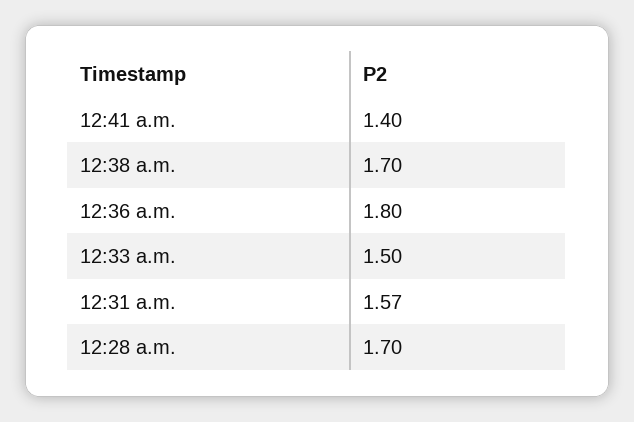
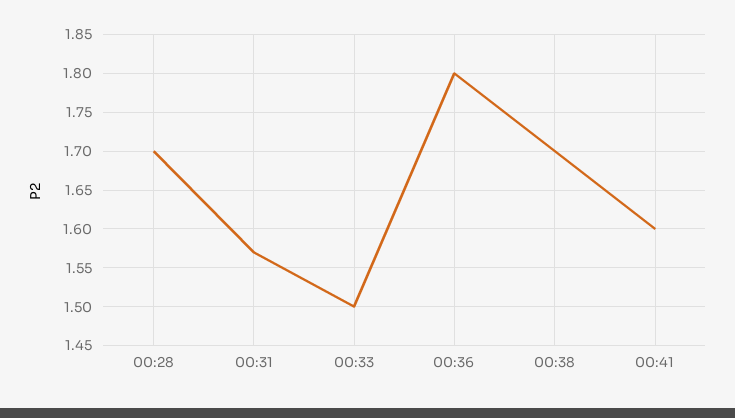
  {
-   "12:41 a.m.": 1.4,
+   "12:41 a.m.": 1.6,
    "12:38 a.m.": 1.7,
    "12:36 a.m.": 1.8,
    "12:33 a.m.": 1.5,
    "12:31 a.m.": 1.57,
    "12:28 a.m.": 1.7
  }

